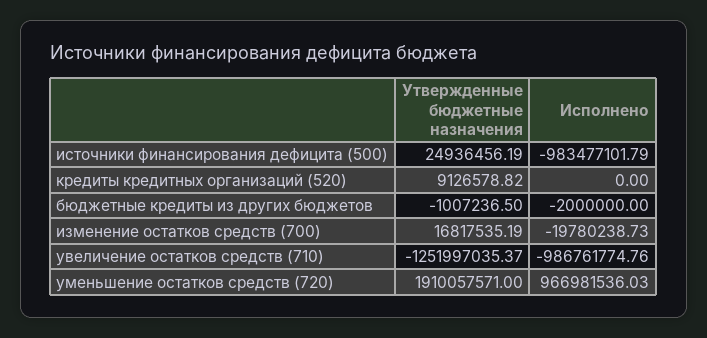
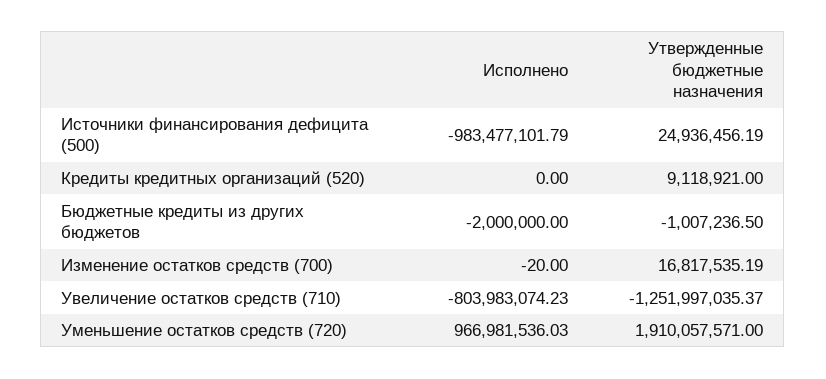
  {
    "Утвержденные бюджетные назначения": {
      "источники финансирования дефицита (500)": 24936456.19,
-     "кредиты кредитных организаций (520)": 9126578.82,
+     "кредиты кредитных организаций (520)": 9118921,
      "бюджетные кредиты из других бюджетов": -1007236.5,
      "изменение остатков средств (700)": 16817535.19,
      "увеличение остатков средств (710)": -1251997035.37,
      "уменьшение остатков средств (720)": 1910057571
    },
    "Исполнено": {
      "источники финансирования дефицита (500)": -983477101.79,
      "кредиты кредитных организаций (520)": 0,
      "бюджетные кредиты из других бюджетов": -2000000,
-     "изменение остатков средств (700)": -19780238.73,
+     "изменение остатков средств (700)": -20,
-     "увеличение остатков средств (710)": -986761774.76,
+     "увеличение остатков средств (710)": -803983074.23,
      "уменьшение остатков средств (720)": 966981536.03
    }
  }

